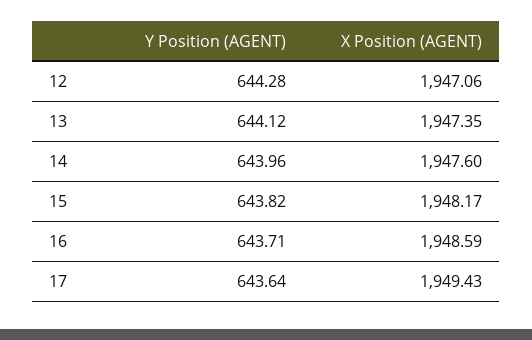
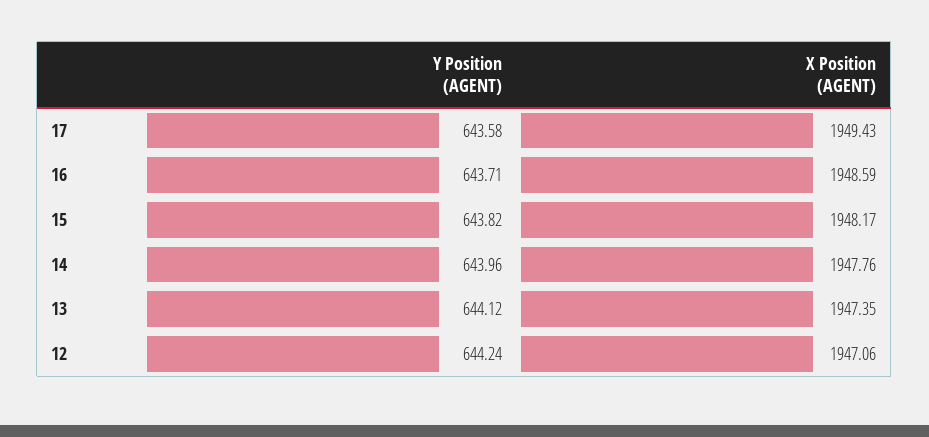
  {
    "Y Position (AGENT)": {
-     "12": 644.28,
+     "12": 644.24,
      "13": 644.12,
      "14": 643.96,
      "15": 643.82,
      "16": 643.71,
-     "17": 643.64
+     "17": 643.58
    },
    "X Position (AGENT)": {
      "12": 1947.06,
      "13": 1947.35,
-     "14": 1947.6,
+     "14": 1947.76,
      "15": 1948.17,
      "16": 1948.59,
      "17": 1949.43
    }
  }

